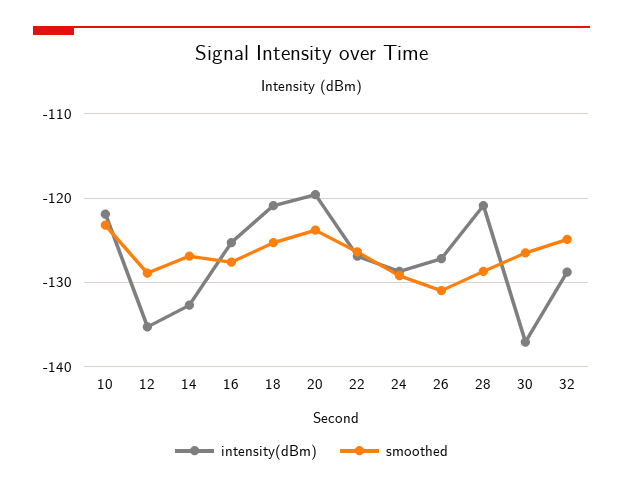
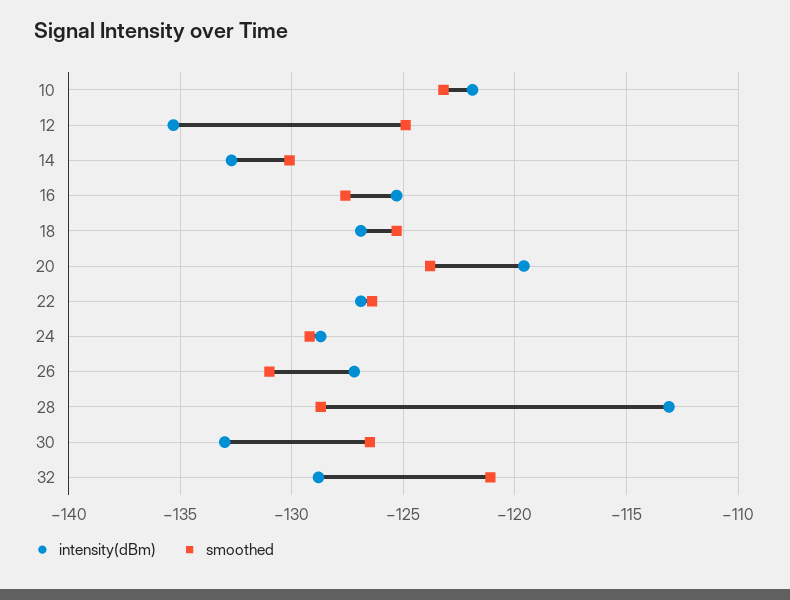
  {
    "intensity(dBm)": {
      "10": -122,
      "12": -135.5,
      "14": -132.5,
      "16": -125.5,
-     "18": -121,
+     "18": -127,
      "20": -119.5,
      "22": -127,
      "24": -128.5,
      "26": -127,
-     "28": -121,
+     "28": -113,
-     "30": -137,
+     "30": -133,
      "32": -129
    },
    "smoothed": {
      "10": -123,
-     "12": -129,
+     "12": -125,
-     "14": -127,
+     "14": -130,
      "16": -127.5,
      "18": -125.5,
      "20": -124,
      "22": -126.5,
      "24": -129,
      "26": -131,
      "28": -128.5,
      "30": -126.5,
-     "32": -125
+     "32": -121
    }
  }

